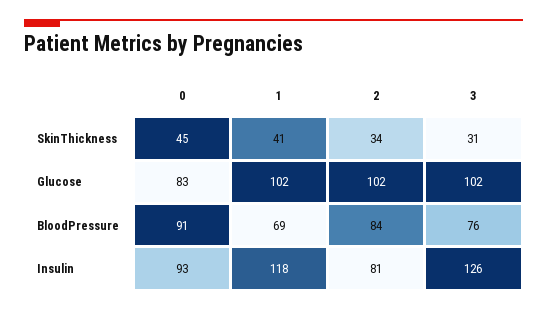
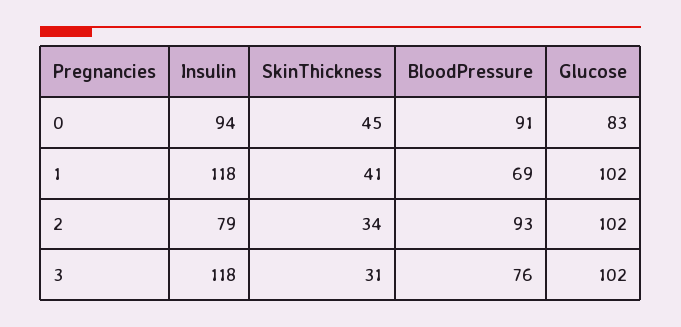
  {
    "0": {
      "SkinThickness": 45,
      "Glucose": 83,
      "BloodPressure": 91,
-     "Insulin": 93
+     "Insulin": 94
    },
    "1": {
      "SkinThickness": 41,
      "Glucose": 102,
      "BloodPressure": 69,
      "Insulin": 118
    },
    "2": {
      "SkinThickness": 34,
      "Glucose": 102,
-     "BloodPressure": 84,
+     "BloodPressure": 93,
-     "Insulin": 81
+     "Insulin": 79
    },
    "3": {
      "SkinThickness": 31,
      "Glucose": 102,
      "BloodPressure": 76,
-     "Insulin": 126
+     "Insulin": 118
    }
  }

